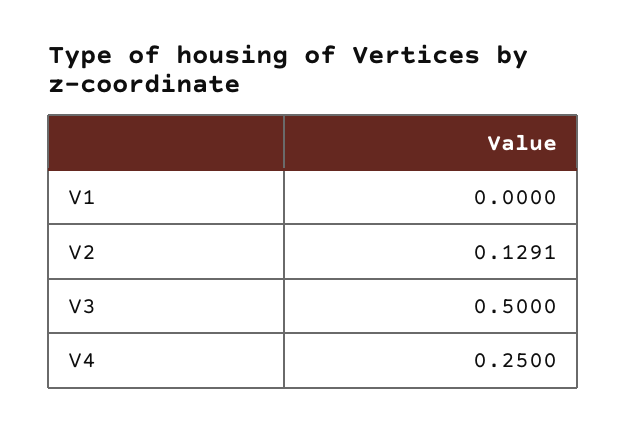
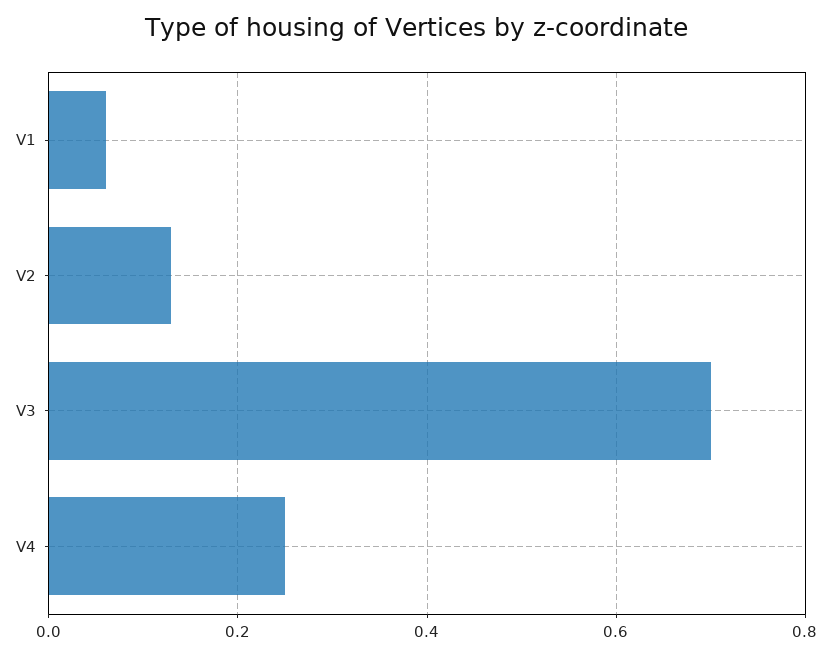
  {
-   "V1": 0,
+   "V1": 0.06,
    "V2": 0.1291,
-   "V3": 0.5,
+   "V3": 0.7,
    "V4": 0.25
  }

